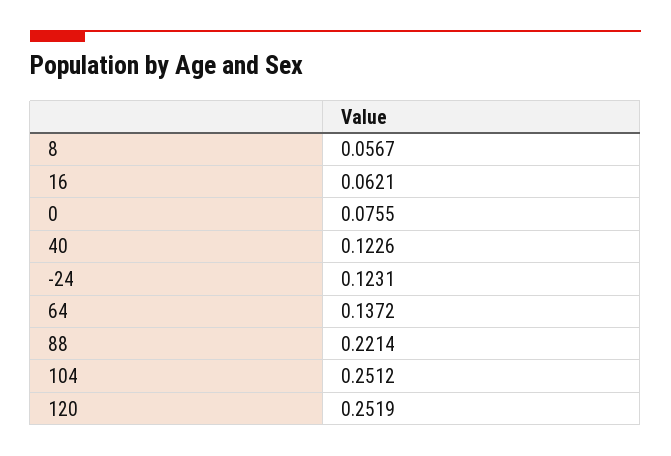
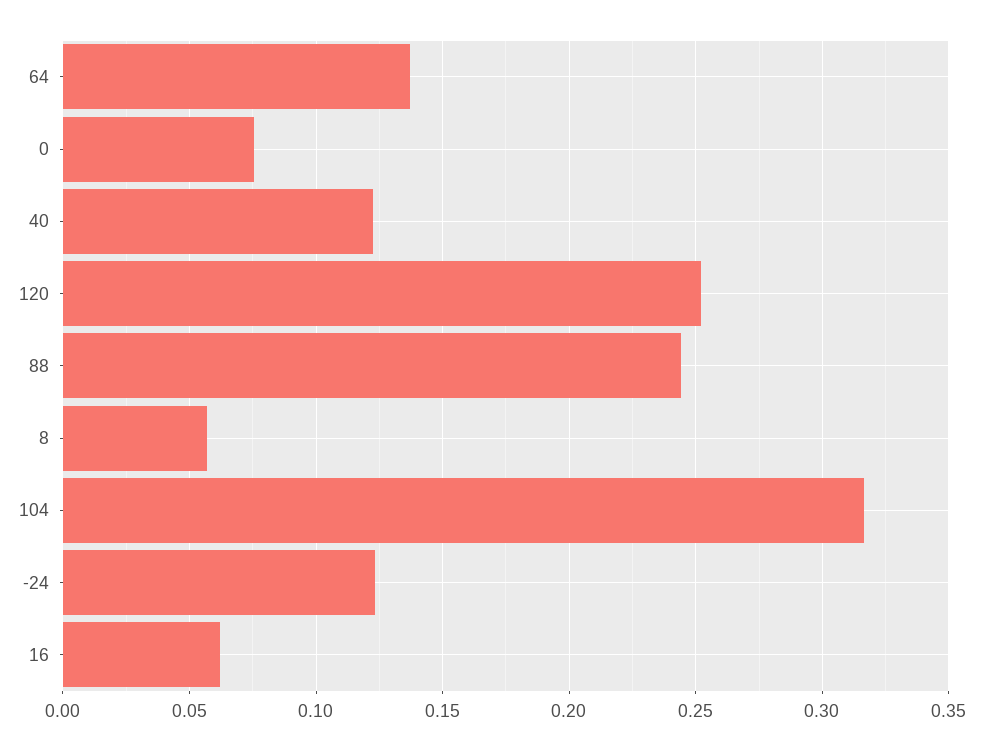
  {
    "8": 0.0567,
    "16": 0.0621,
    "0": 0.0755,
    "40": 0.1226,
    "-24": 0.1231,
    "64": 0.1372,
-   "88": 0.2214,
+   "88": 0.245,
-   "104": 0.2512,
+   "104": 0.315,
    "120": 0.2519
  }

